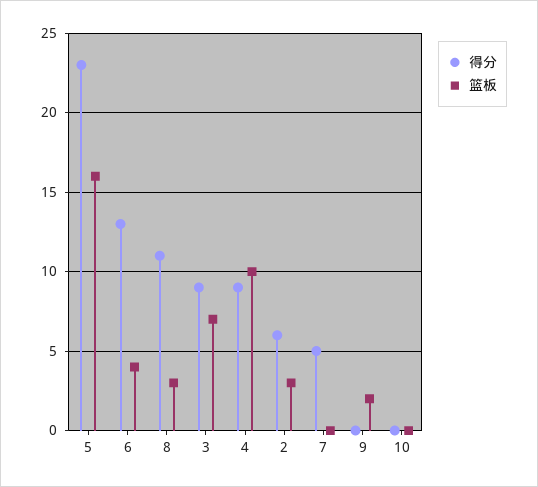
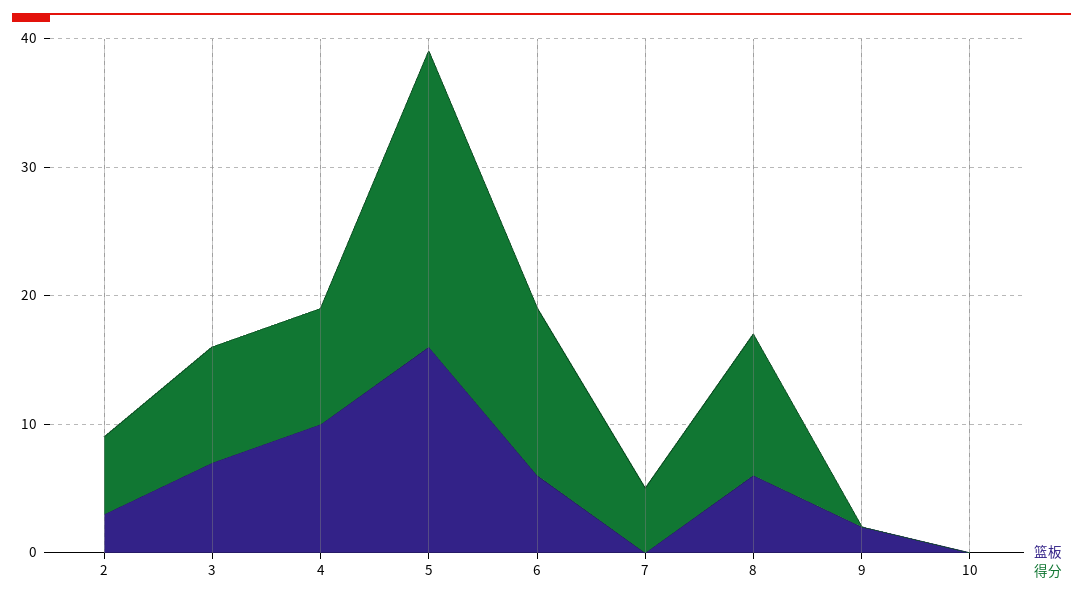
  {
    "得分": {
      "5": 23,
      "6": 13,
      "8": 11,
      "3": 9,
      "4": 9,
      "2": 6,
      "7": 5,
      "9": 0,
      "10": 0
    },
    "篮板": {
      "5": 16,
-     "6": 4,
+     "6": 6,
-     "8": 3,
+     "8": 6,
      "3": 7,
      "4": 10,
      "2": 3,
      "7": 0,
      "9": 2,
      "10": 0
    }
  }

